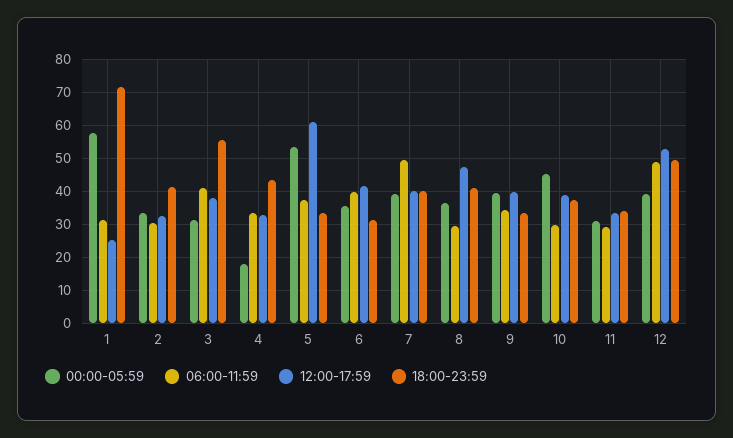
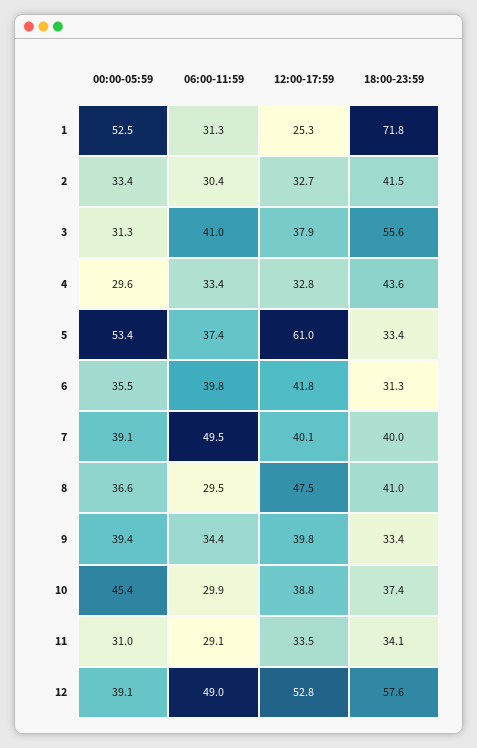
  {
    "00:00-05:59": {
-     "1": 58,
+     "1": 52.5,
      "2": 33.4,
      "3": 31.3,
-     "4": 18,
+     "4": 29.6,
      "5": 53.4,
      "6": 35.5,
      "7": 39.1,
      "8": 36.6,
      "9": 39.4,
      "10": 45.4,
      "11": 31,
      "12": 39.1
    },
    "06:00-11:59": {
      "1": 31.3,
      "2": 30.4,
      "3": 41,
      "4": 33.4,
      "5": 37.4,
      "6": 39.8,
      "7": 49.5,
      "8": 29.5,
      "9": 34.4,
      "10": 29.9,
      "11": 29.1,
      "12": 49
    },
    "12:00-17:59": {
      "1": 25.3,
      "2": 32.7,
      "3": 37.9,
      "4": 32.8,
      "5": 61,
      "6": 41.8,
      "7": 40.1,
      "8": 47.5,
      "9": 39.8,
      "10": 38.8,
      "11": 33.5,
      "12": 52.8
    },
    "18:00-23:59": {
      "1": 71.8,
      "2": 41.5,
      "3": 55.6,
      "4": 43.6,
      "5": 33.4,
      "6": 31.3,
      "7": 40,
      "8": 41,
      "9": 33.4,
      "10": 37.4,
      "11": 34.1,
-     "12": 50
+     "12": 57.6
    }
  }

